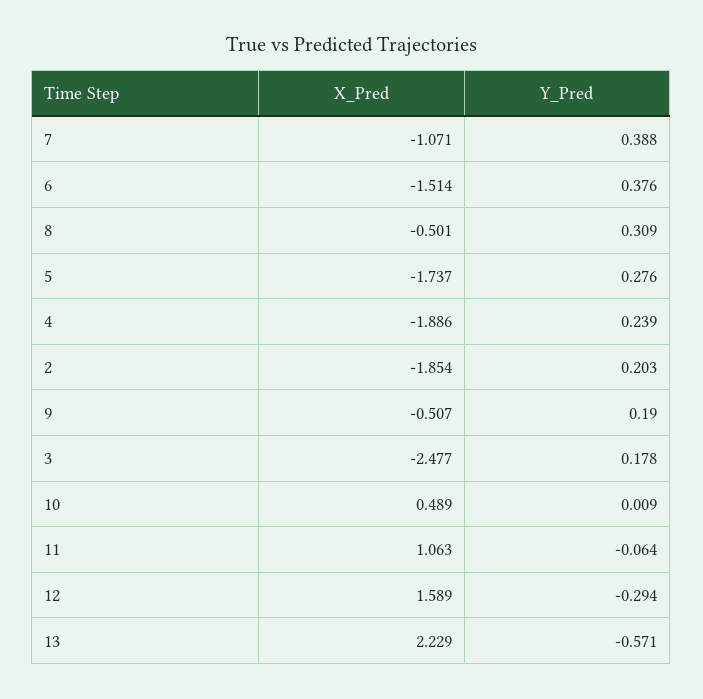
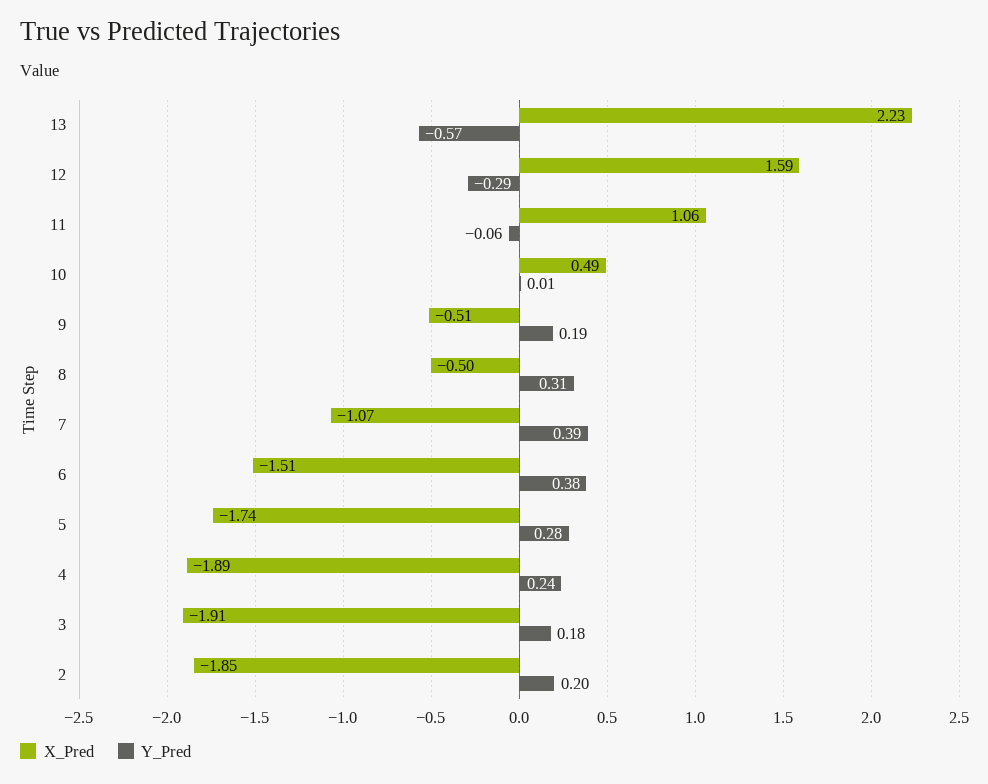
  {
    "X_Pred": {
      "7": -1.071,
      "6": -1.514,
      "8": -0.501,
      "5": -1.737,
      "4": -1.886,
      "2": -1.854,
      "9": -0.507,
-     "3": -2.477,
+     "3": -1.91,
      "10": 0.489,
      "11": 1.063,
      "12": 1.589,
      "13": 2.229
    },
    "Y_Pred": {
      "7": 0.388,
      "6": 0.376,
      "8": 0.309,
      "5": 0.276,
      "4": 0.239,
      "2": 0.203,
      "9": 0.19,
      "3": 0.178,
      "10": 0.009,
      "11": -0.064,
      "12": -0.294,
      "13": -0.571
    }
  }

